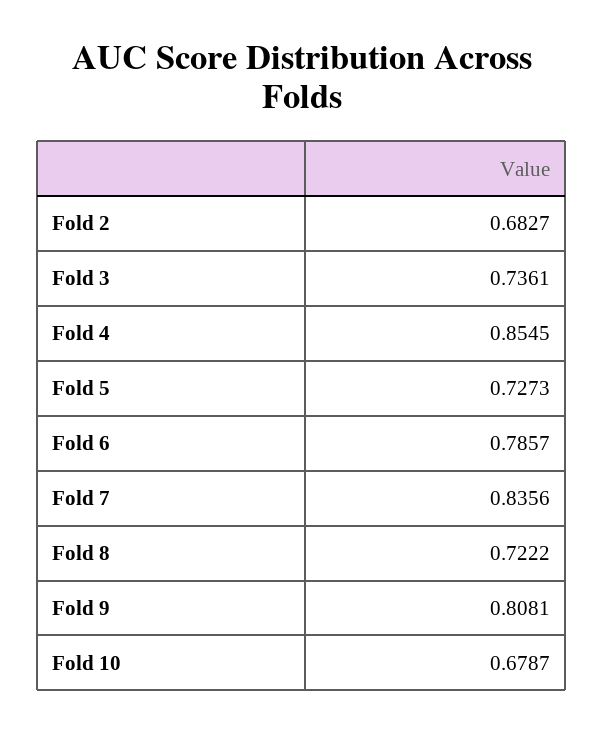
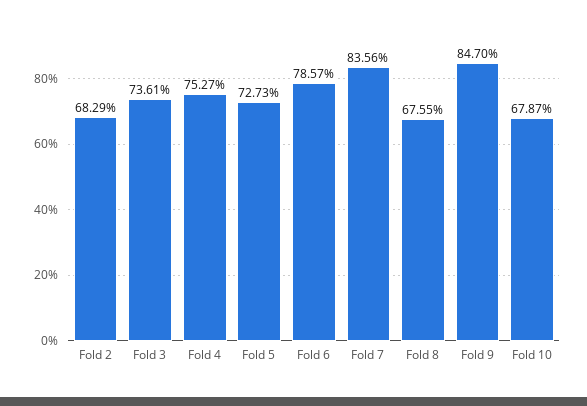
  {
-   "Fold 2": 0.6827,
+   "Fold 2": 0.6829,
    "Fold 3": 0.7361,
-   "Fold 4": 0.8545,
+   "Fold 4": 0.7527,
    "Fold 5": 0.7273,
    "Fold 6": 0.7857,
    "Fold 7": 0.8356,
-   "Fold 8": 0.7222,
+   "Fold 8": 0.6755,
-   "Fold 9": 0.8081,
+   "Fold 9": 0.847,
    "Fold 10": 0.6787
  }

